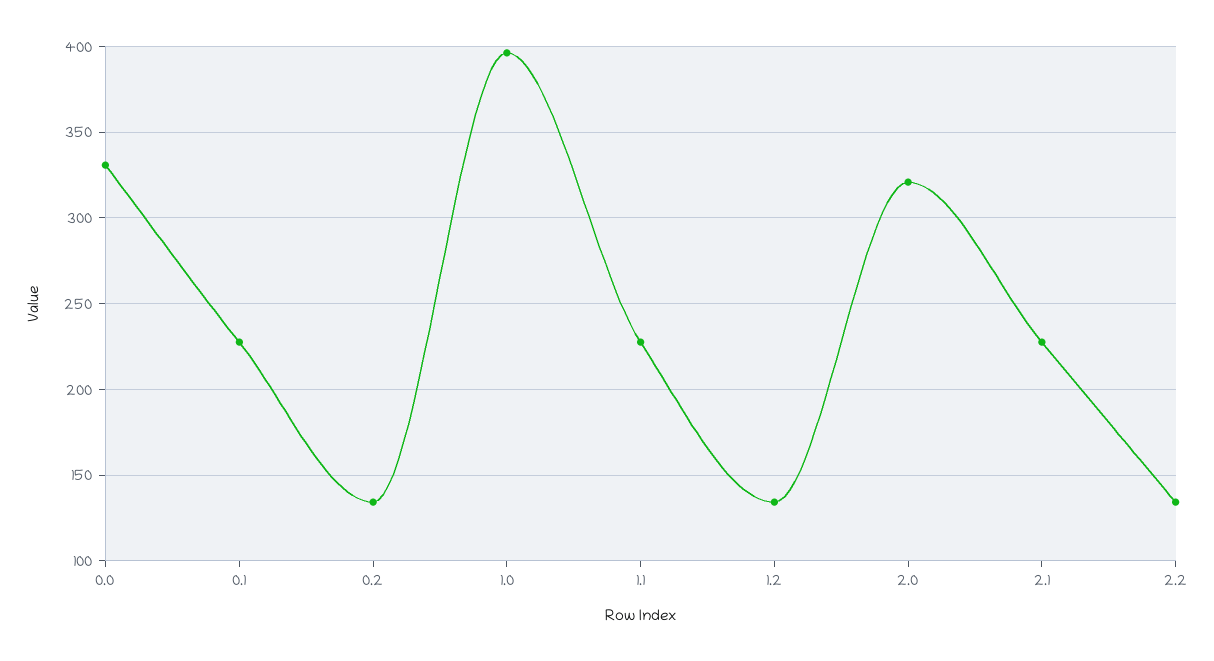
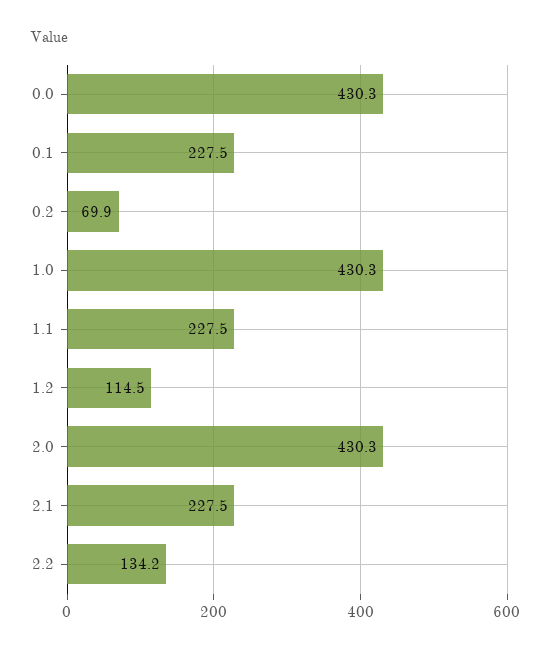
  {
-   "0.0": 330,
+   "0.0": 430.3,
    "0.1": 227.5,
-   "0.2": 135,
+   "0.2": 69.9,
-   "1.0": 395,
+   "1.0": 430.3,
    "1.1": 227.5,
-   "1.2": 135,
+   "1.2": 114.5,
-   "2.0": 320,
+   "2.0": 430.3,
    "2.1": 227.5,
    "2.2": 134.2
  }

